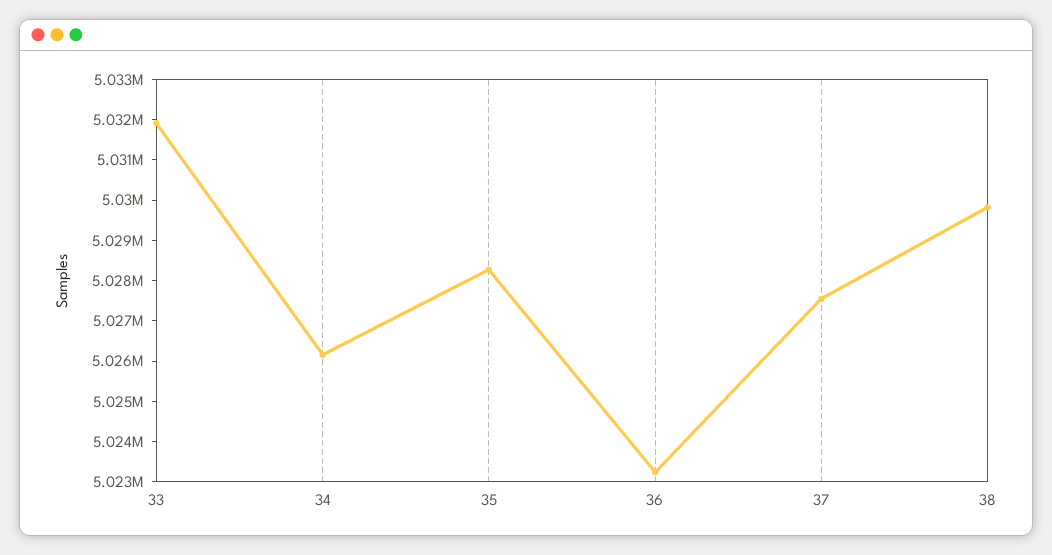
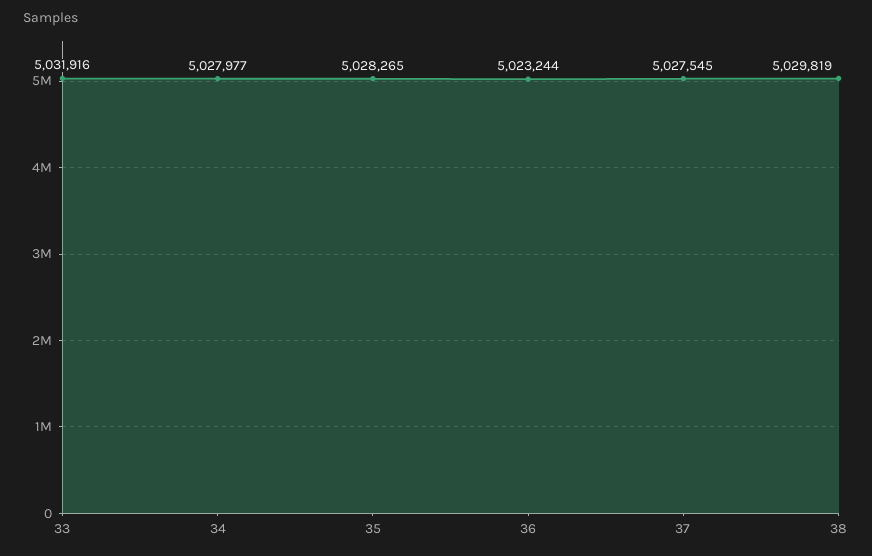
  {
    "33": 5031916,
-   "34": 5026200,
+   "34": 5027977,
    "35": 5028265,
    "36": 5023244,
    "37": 5027545,
    "38": 5029819
  }

